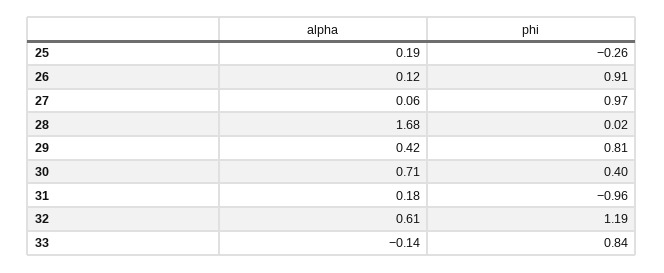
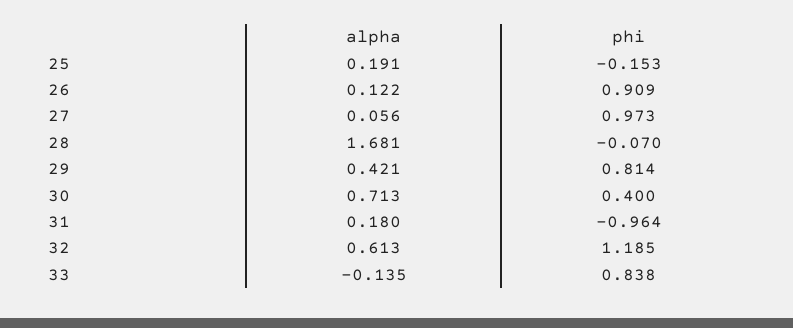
  {
    "alpha": {
      "25": 0.191,
      "26": 0.122,
      "27": 0.056,
      "28": 1.681,
      "29": 0.421,
      "30": 0.713,
      "31": 0.18,
      "32": 0.613,
      "33": -0.135
    },
    "phi": {
-     "25": -0.26,
+     "25": -0.153,
      "26": 0.909,
      "27": 0.973,
-     "28": 0.02,
+     "28": -0.07,
      "29": 0.814,
      "30": 0.4,
      "31": -0.964,
      "32": 1.185,
      "33": 0.838
    }
  }

